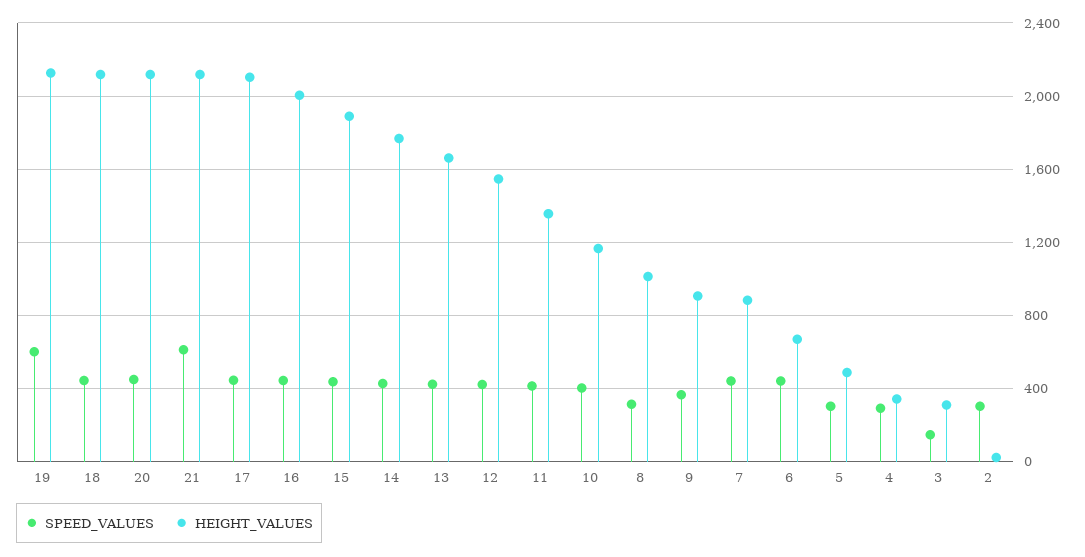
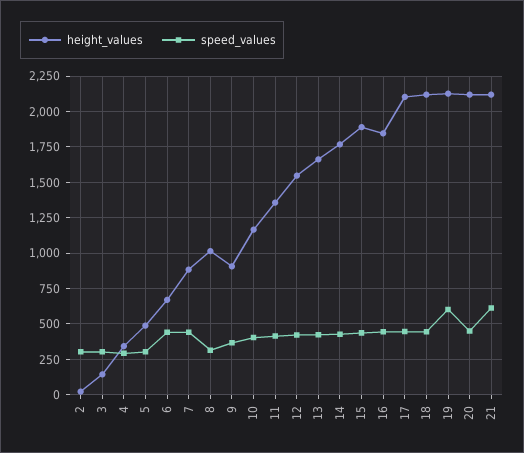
  {
    "SPEED_VALUES": {
      "19": 600,
      "18": 450,
      "20": 450,
      "21": 600,
      "17": 450,
      "16": 450,
      "15": 450,
      "14": 450,
      "13": 400,
      "12": 400,
      "11": 400,
      "10": 400,
      "8": 300,
      "9": 350,
      "7": 450,
      "6": 450,
      "5": 300,
      "4": 300,
-     "3": 150,
+     "3": 300,
      "2": 300
    },
    "HEIGHT_VALUES": {
      "19": 2150,
      "18": 2100,
      "20": 2100,
      "21": 2100,
      "17": 2100,
-     "16": 2000,
+     "16": 1850,
      "15": 1900,
      "14": 1750,
      "13": 1650,
      "12": 1550,
      "11": 1350,
      "10": 1150,
      "8": 1000,
      "9": 900,
      "7": 900,
      "6": 650,
      "5": 500,
      "4": 350,
-     "3": 300,
+     "3": 150,
      "2": 0
    }
  }

